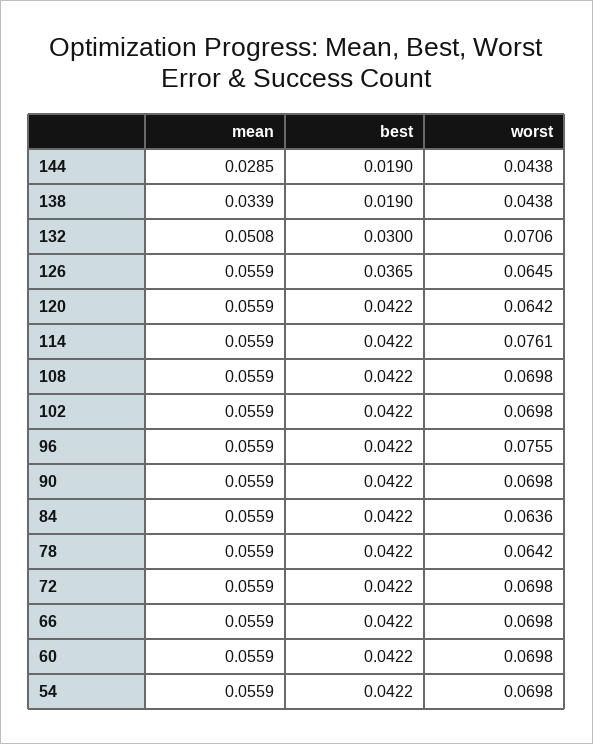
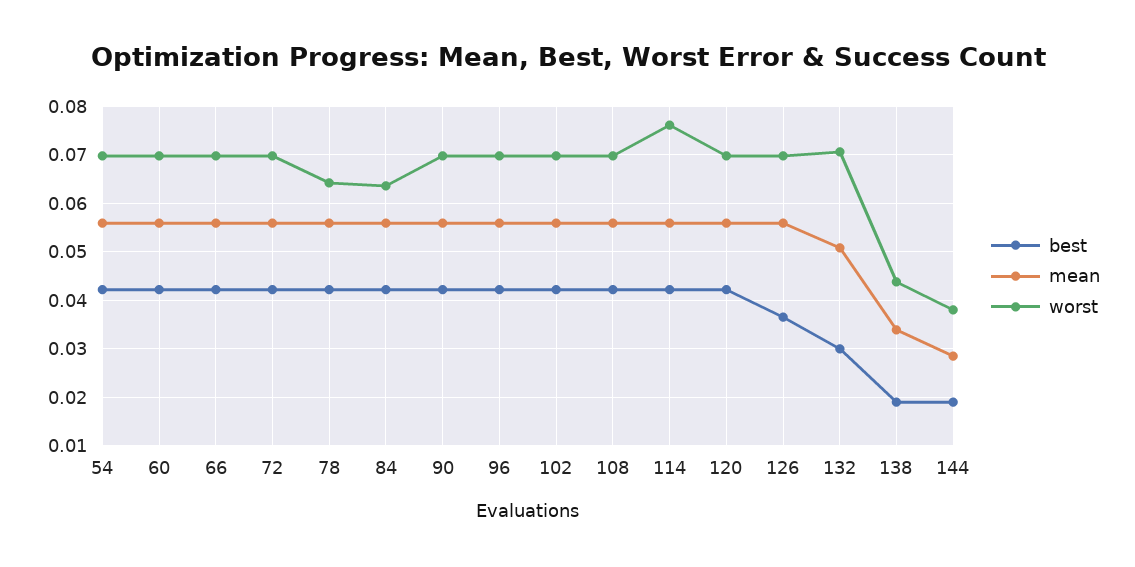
  {
    "mean": {
      "144": 0.0285,
      "138": 0.0339,
      "132": 0.0508,
      "126": 0.0559,
      "120": 0.0559,
      "114": 0.0559,
      "108": 0.0559,
      "102": 0.0559,
      "96": 0.0559,
      "90": 0.0559,
      "84": 0.0559,
      "78": 0.0559,
      "72": 0.0559,
      "66": 0.0559,
      "60": 0.0559,
      "54": 0.0559
    },
    "best": {
      "144": 0.019,
      "138": 0.019,
      "132": 0.03,
      "126": 0.0365,
      "120": 0.0422,
      "114": 0.0422,
      "108": 0.0422,
      "102": 0.0422,
      "96": 0.0422,
      "90": 0.0422,
      "84": 0.0422,
      "78": 0.0422,
      "72": 0.0422,
      "66": 0.0422,
      "60": 0.0422,
      "54": 0.0422
    },
    "worst": {
-     "144": 0.0438,
+     "144": 0.038,
      "138": 0.0438,
      "132": 0.0706,
-     "126": 0.0645,
+     "126": 0.07,
-     "120": 0.0642,
+     "120": 0.07,
      "114": 0.0761,
      "108": 0.0698,
      "102": 0.0698,
-     "96": 0.0755,
+     "96": 0.07,
      "90": 0.0698,
      "84": 0.0636,
      "78": 0.0642,
      "72": 0.0698,
      "66": 0.0698,
      "60": 0.0698,
      "54": 0.0698
    }
  }

